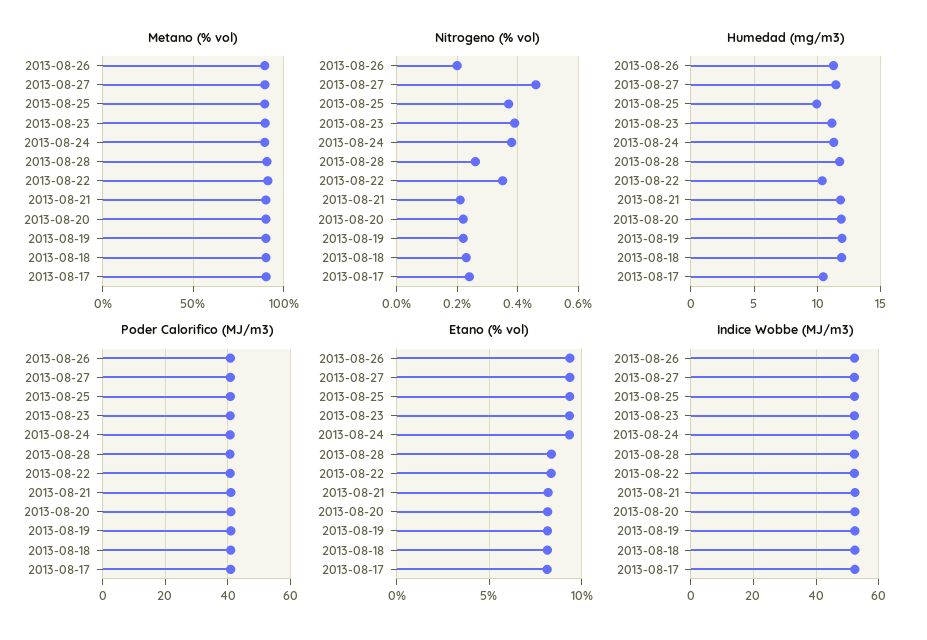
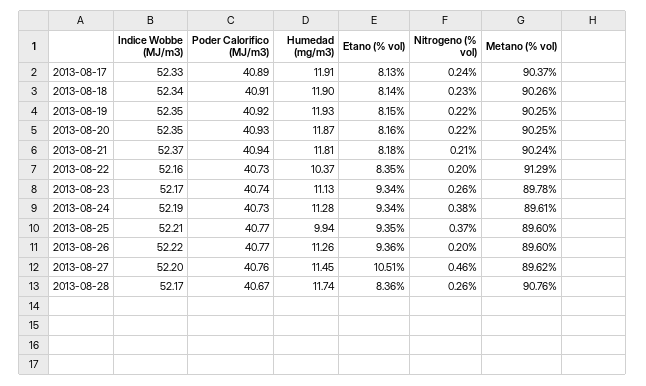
  {
    "Metano (% vol)": {
      "2013-08-26": 89.6,
      "2013-08-27": 89.62,
      "2013-08-25": 89.6,
      "2013-08-23": 89.78,
      "2013-08-24": 89.61,
      "2013-08-28": 90.76,
      "2013-08-22": 91.29,
      "2013-08-21": 90.24,
      "2013-08-20": 90.25,
      "2013-08-19": 90.25,
      "2013-08-18": 90.26,
      "2013-08-17": 90.37
    },
    "Nitrogeno (% vol)": {
      "2013-08-26": 0.2,
      "2013-08-27": 0.46,
      "2013-08-25": 0.37,
-     "2013-08-23": 0.4,
+     "2013-08-23": 0.26,
      "2013-08-24": 0.38,
      "2013-08-28": 0.26,
-     "2013-08-22": 0.35,
+     "2013-08-22": 0.2,
      "2013-08-21": 0.21,
      "2013-08-20": 0.22,
      "2013-08-19": 0.22,
      "2013-08-18": 0.23,
      "2013-08-17": 0.24
    },
    "Humedad (mg/m3)": {
      "2013-08-26": 11.26,
      "2013-08-27": 11.45,
      "2013-08-25": 9.94,
      "2013-08-23": 11.13,
      "2013-08-24": 11.28,
      "2013-08-28": 11.74,
      "2013-08-22": 10.37,
      "2013-08-21": 11.81,
      "2013-08-20": 11.87,
      "2013-08-19": 11.93,
      "2013-08-18": 11.9,
-     "2013-08-17": 10.5
+     "2013-08-17": 11.91
    },
    "Poder Calorifico (MJ/m3)": {
      "2013-08-26": 40.77,
      "2013-08-27": 40.76,
      "2013-08-25": 40.77,
      "2013-08-23": 40.74,
      "2013-08-24": 40.73,
      "2013-08-28": 40.67,
      "2013-08-22": 40.73,
      "2013-08-21": 40.94,
      "2013-08-20": 40.93,
      "2013-08-19": 40.92,
      "2013-08-18": 40.91,
      "2013-08-17": 40.89
    },
    "Etano (% vol)": {
      "2013-08-26": 9.36,
-     "2013-08-27": 9.5,
+     "2013-08-27": 10.51,
      "2013-08-25": 9.35,
      "2013-08-23": 9.34,
      "2013-08-24": 9.34,
      "2013-08-28": 8.36,
      "2013-08-22": 8.35,
      "2013-08-21": 8.18,
      "2013-08-20": 8.16,
      "2013-08-19": 8.15,
      "2013-08-18": 8.14,
      "2013-08-17": 8.13
    },
    "Indice Wobbe (MJ/m3)": {
      "2013-08-26": 52.22,
      "2013-08-27": 52.2,
      "2013-08-25": 52.21,
      "2013-08-23": 52.17,
      "2013-08-24": 52.19,
      "2013-08-28": 52.17,
      "2013-08-22": 52.16,
      "2013-08-21": 52.37,
      "2013-08-20": 52.35,
      "2013-08-19": 52.35,
      "2013-08-18": 52.34,
      "2013-08-17": 52.33
    }
  }

